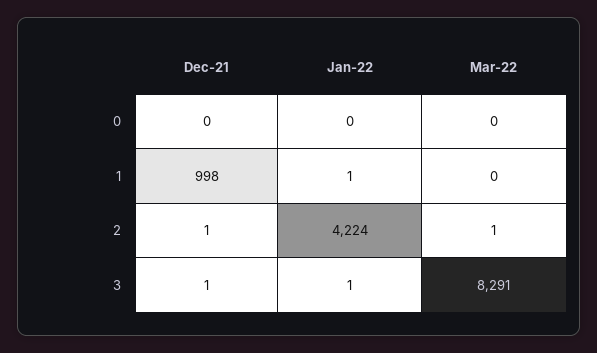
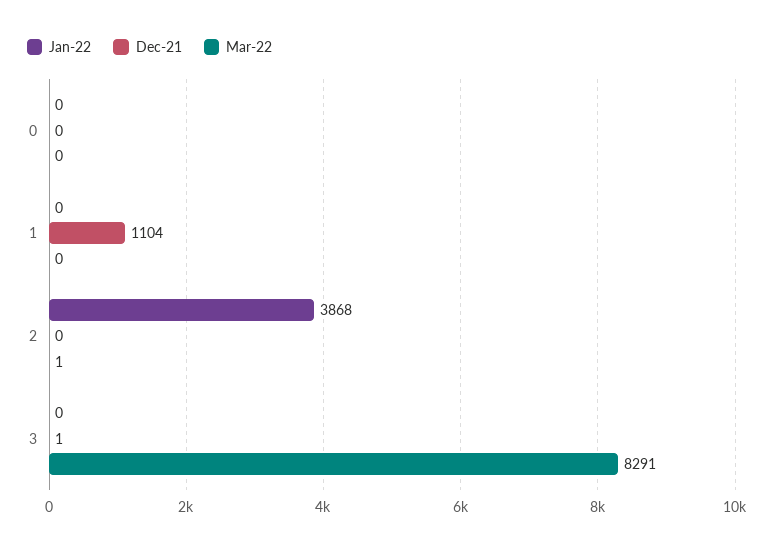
  {
    "Dec-21": {
      "0": 0,
-     "1": 998,
+     "1": 1104,
-     "2": 1,
+     "2": 0,
      "3": 1
    },
    "Jan-22": {
      "0": 0,
-     "1": 1,
+     "1": 0,
-     "2": 4224,
+     "2": 3868,
-     "3": 1
+     "3": 0
    },
    "Mar-22": {
      "0": 0,
      "1": 0,
      "2": 1,
      "3": 8291
    }
  }

